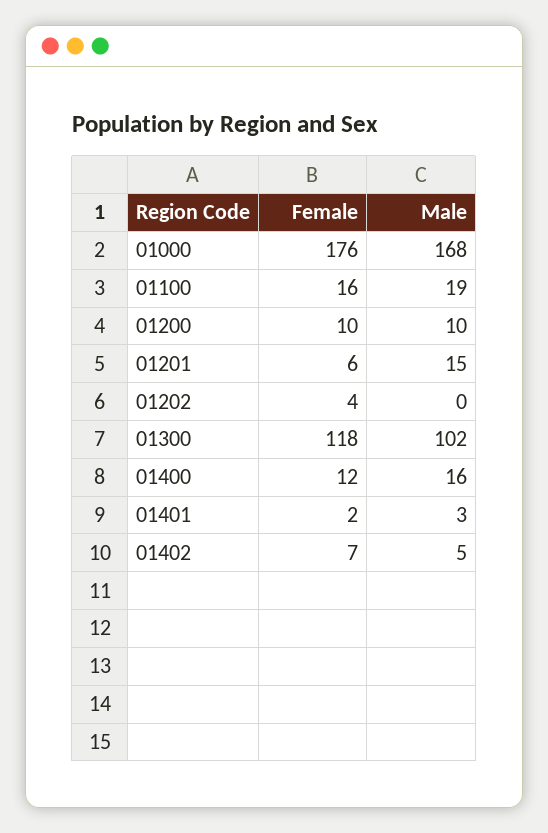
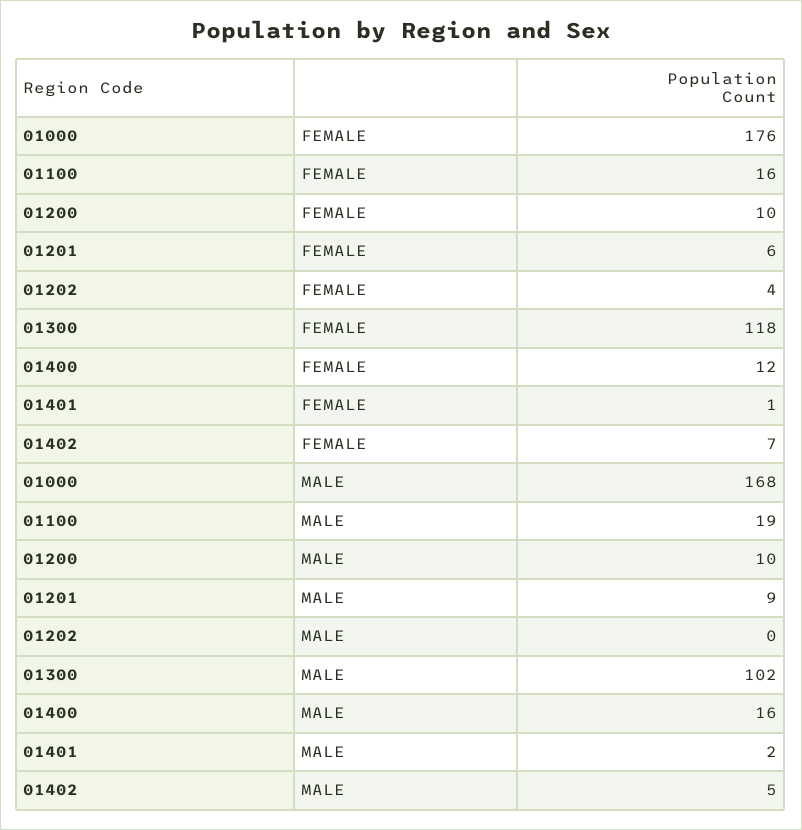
  {
    "Female": {
      "01000": 176,
      "01100": 16,
      "01200": 10,
      "01201": 6,
      "01202": 4,
      "01300": 118,
      "01400": 12,
-     "01401": 2,
+     "01401": 1,
      "01402": 7
    },
    "Male": {
      "01000": 168,
      "01100": 19,
      "01200": 10,
-     "01201": 15,
+     "01201": 9,
      "01202": 0,
      "01300": 102,
      "01400": 16,
-     "01401": 3,
+     "01401": 2,
      "01402": 5
    }
  }

